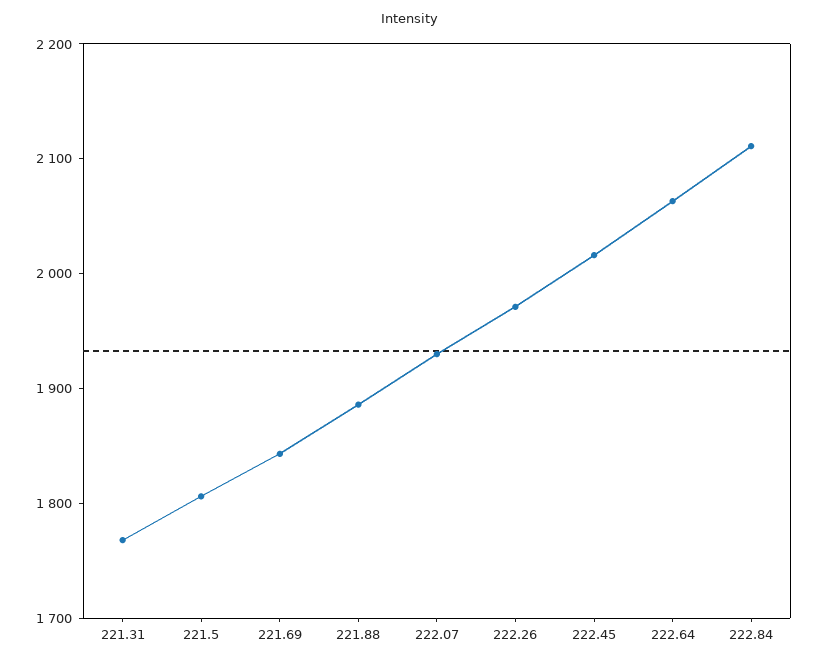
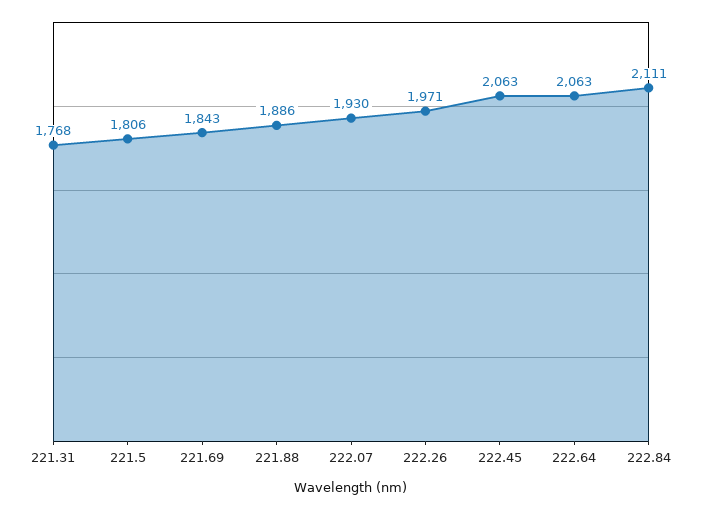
  {
    "221.31": 1768,
    "221.5": 1806,
    "221.69": 1843,
    "221.88": 1886,
    "222.07": 1930,
    "222.26": 1971,
-   "222.45": 2020,
+   "222.45": 2063,
    "222.64": 2063,
    "222.84": 2111
  }

